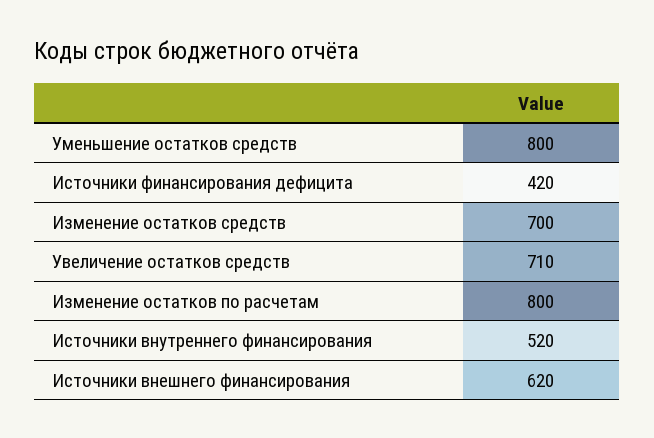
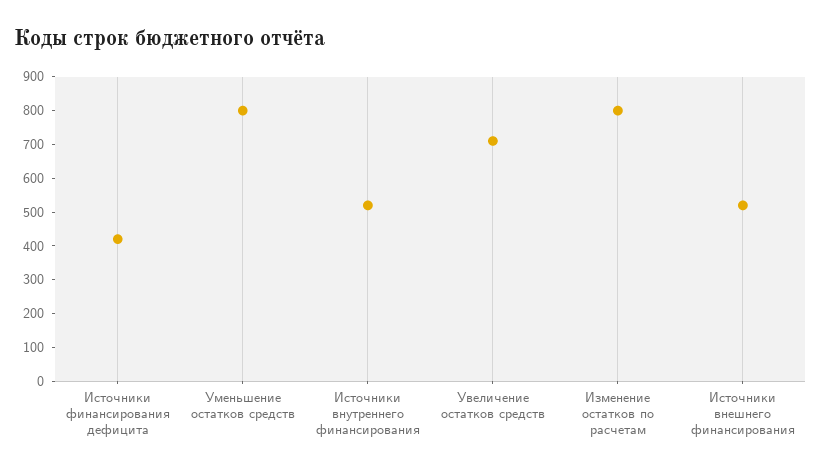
  {
    "Уменьшение остатков средств": 800,
    "Источники финансирования дефицита": 420,
-   "Изменение остатков средств": 700,
    "Увеличение остатков средств": 710,
    "Изменение остатков по расчетам": 800,
    "Источники внутреннего финансирования": 520,
-   "Источники внешнего финансирования": 620
+   "Источники внешнего финансирования": 525
  }

